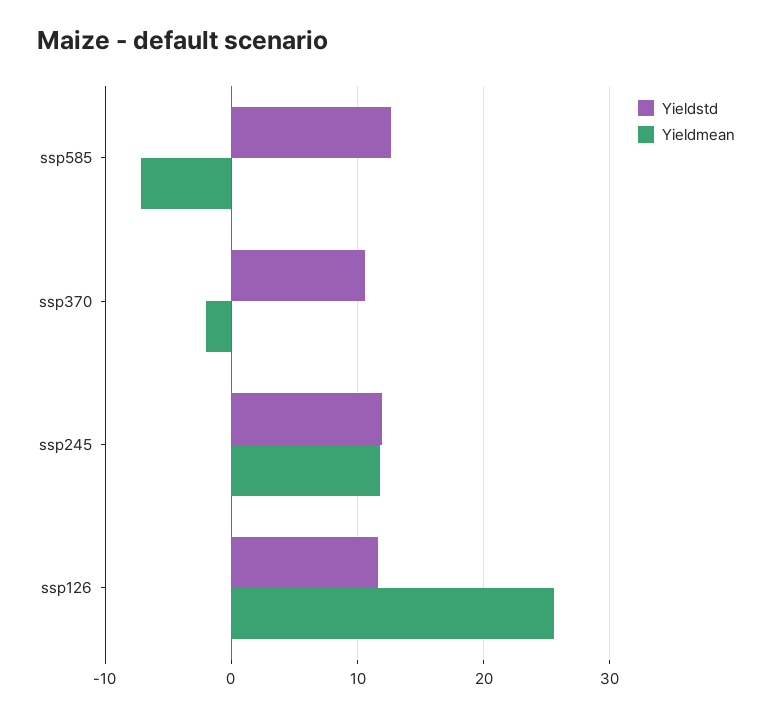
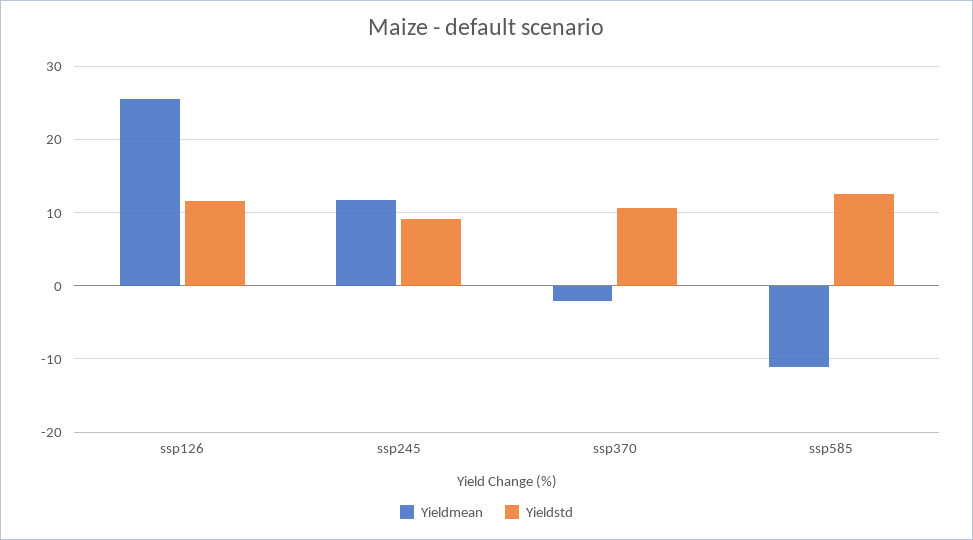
  {
    "Yieldstd": {
      "ssp585": 13,
      "ssp370": 11,
-     "ssp245": 12,
+     "ssp245": 9,
      "ssp126": 12
    },
    "Yieldmean": {
-     "ssp585": -7,
+     "ssp585": -11,
      "ssp370": -2,
      "ssp245": 12,
      "ssp126": 26
    }
  }

